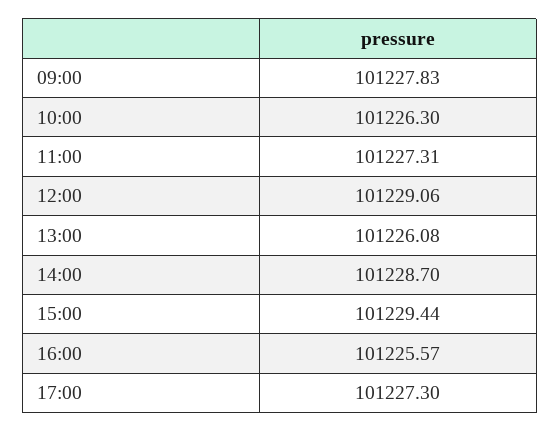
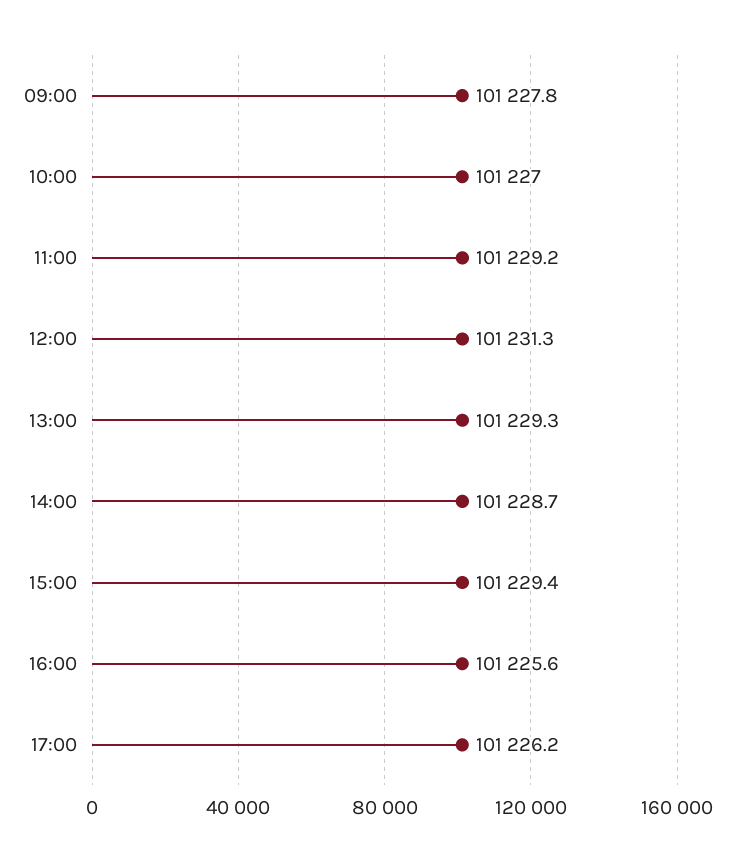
  {
    "09:00": 101227.83,
-   "10:00": 101226.3,
+   "10:00": 101227,
-   "11:00": 101227.31,
+   "11:00": 101229.2,
-   "12:00": 101229.06,
+   "12:00": 101231.3,
-   "13:00": 101226.08,
+   "13:00": 101229.3,
    "14:00": 101228.7,
    "15:00": 101229.44,
    "16:00": 101225.57,
-   "17:00": 101227.3
+   "17:00": 101226.2
  }

